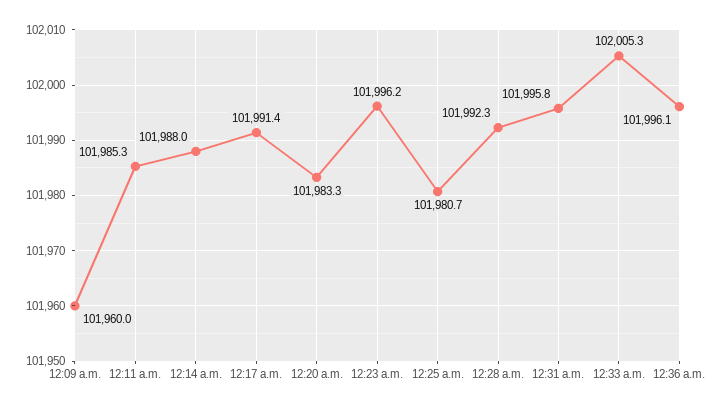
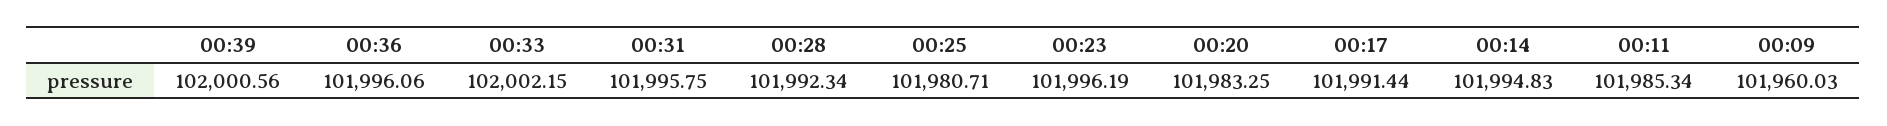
  {
    "12:09 a.m.": 101960.03,
    "12:11 a.m.": 101985.34,
-   "12:14 a.m.": 101988,
+   "12:14 a.m.": 101994.83,
    "12:17 a.m.": 101991.44,
    "12:20 a.m.": 101983.25,
    "12:23 a.m.": 101996.19,
    "12:25 a.m.": 101980.71,
    "12:28 a.m.": 101992.34,
    "12:31 a.m.": 101995.75,
-   "12:33 a.m.": 102005.3,
+   "12:33 a.m.": 102002.15,
-   "12:36 a.m.": 101996.06
+   "12:36 a.m.": 101996.06,
+   "00:39": 102000.56
  }

